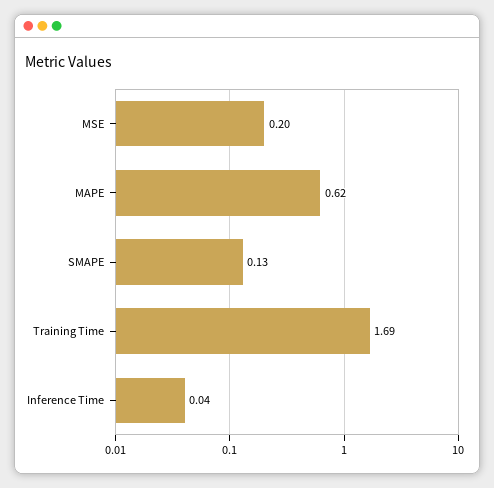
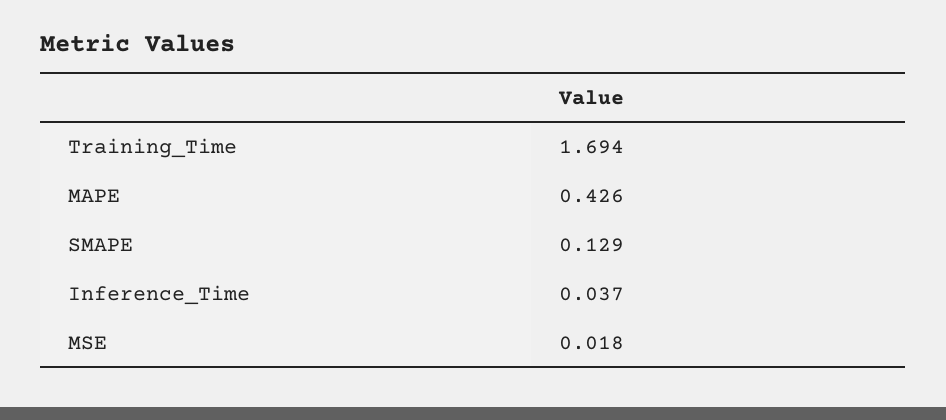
  {
-   "MSE": 0.2,
+   "MSE": 0.018,
-   "MAPE": 0.62,
+   "MAPE": 0.426,
    "SMAPE": 0.129,
    "Training Time": 1.694,
    "Inference Time": 0.037
  }

